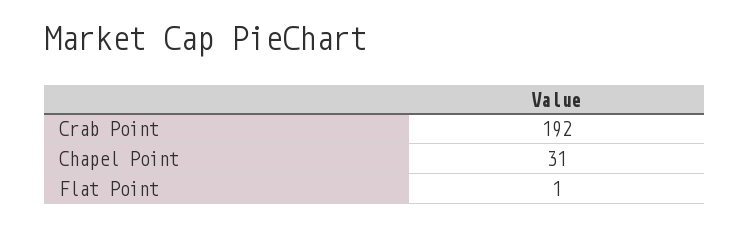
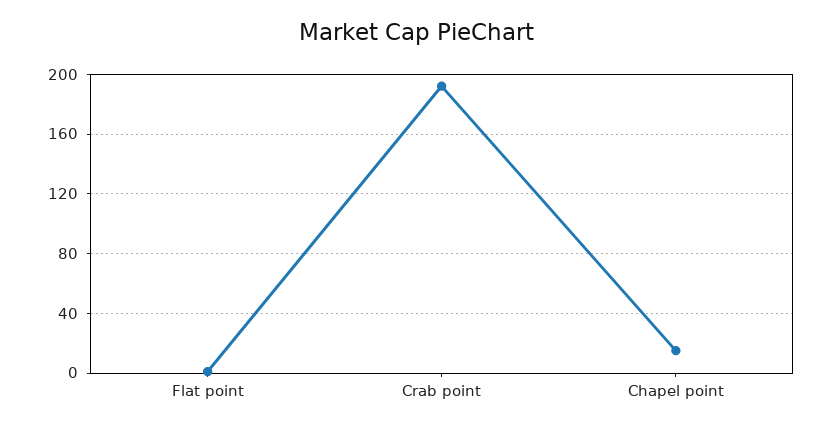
  {
    "Crab Point": 192,
-   "Chapel Point": 31,
+   "Chapel Point": 15,
    "Flat Point": 1
  }

